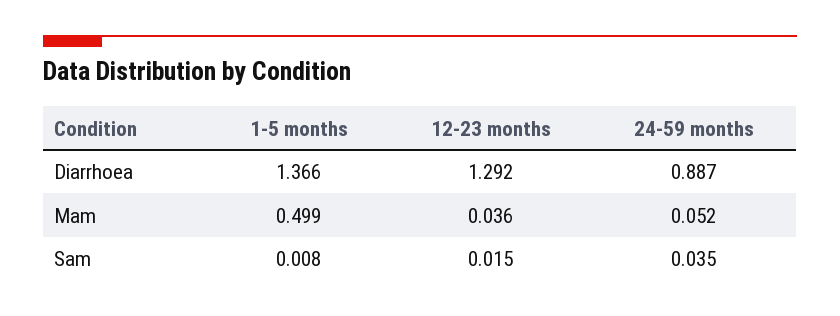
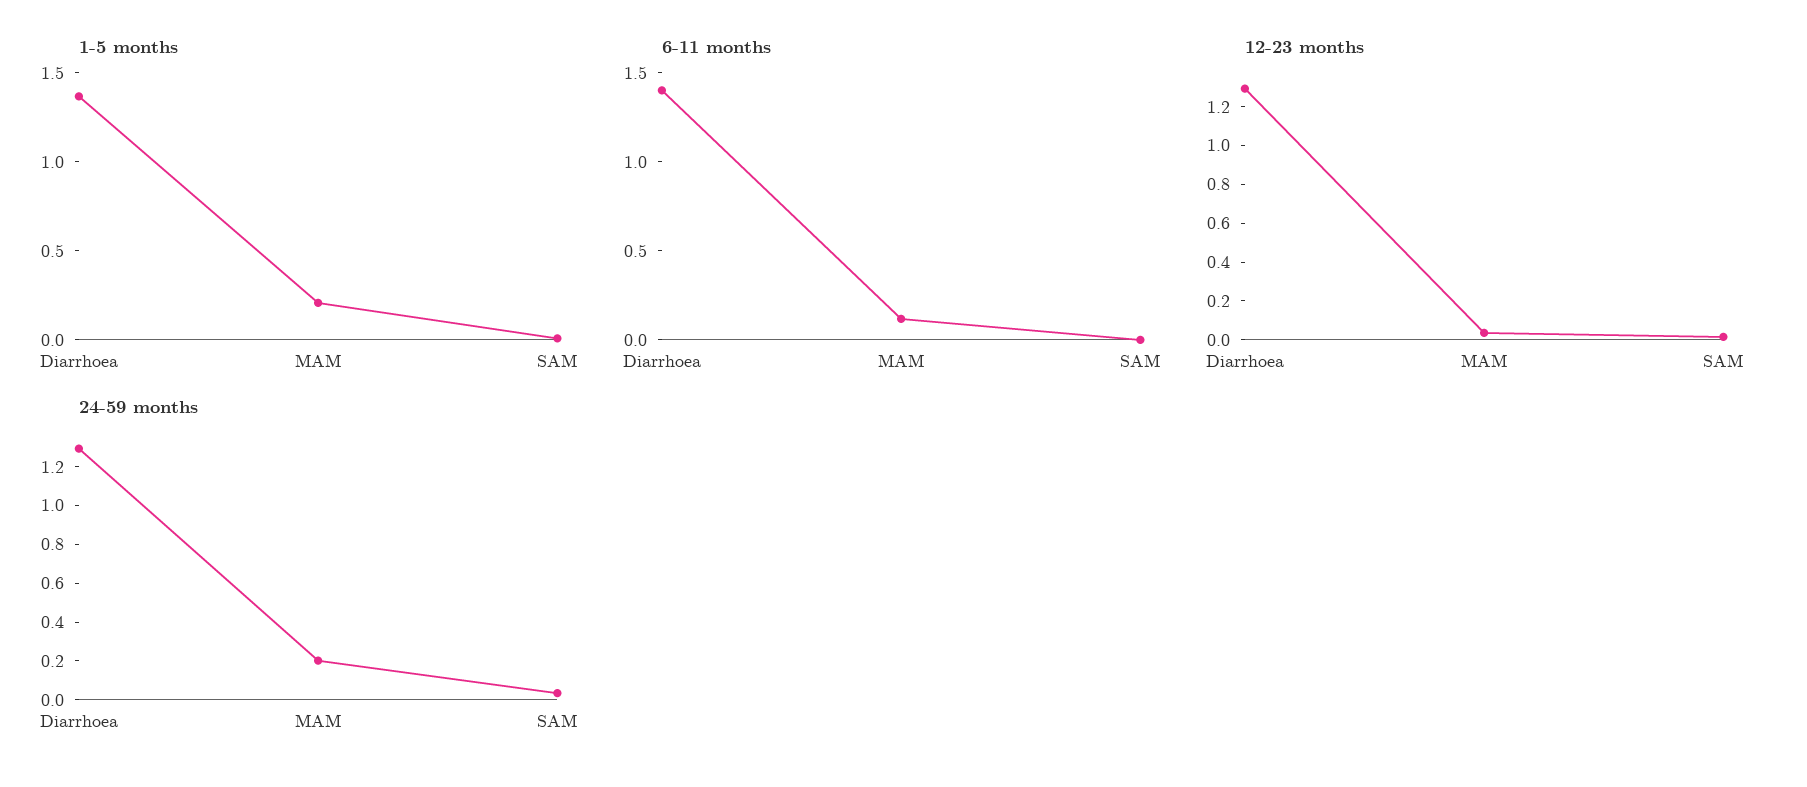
  {
    "1-5 months": {
      "Diarrhoea": 1.366,
-     "Mam": 0.499,
+     "Mam": 0.2,
      "Sam": 0.008
    },
    "12-23 months": {
      "Diarrhoea": 1.292,
      "Mam": 0.036,
      "Sam": 0.015
    },
    "24-59 months": {
-     "Diarrhoea": 0.887,
+     "Diarrhoea": 1.3,
-     "Mam": 0.052,
+     "Mam": 0.2,
      "Sam": 0.035
-   }
+   },
+   "6-11 months": {
+     "Diarrhoea": 1.4,
+     "Mam": 0.1,
+     "Sam": 0
+   }
  }

